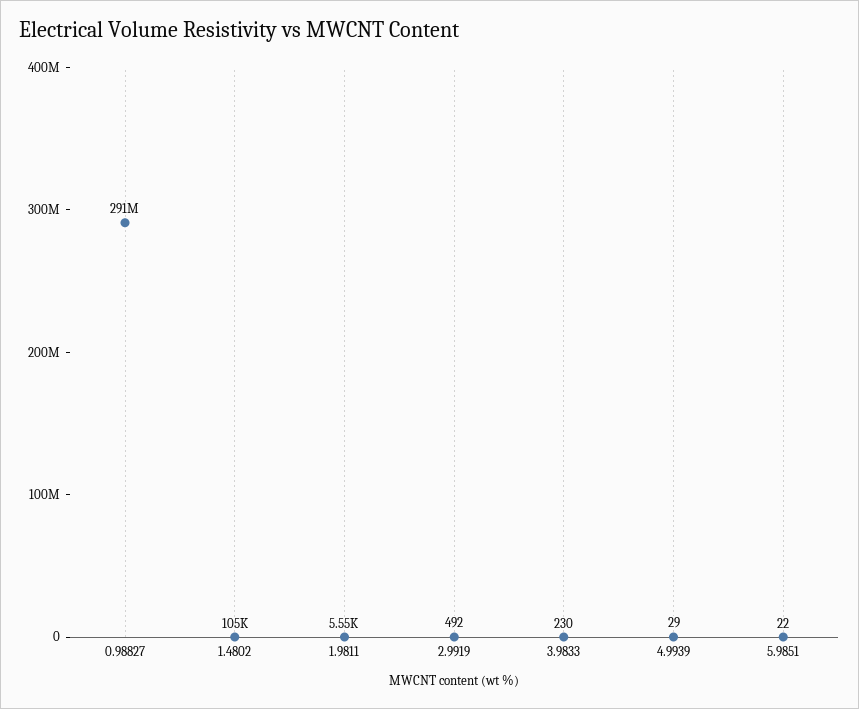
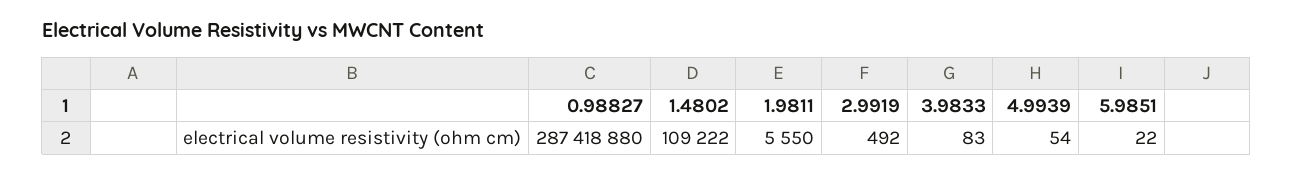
  {
-   "0.98827": 291000000,
+   "0.98827": 287418880,
-   "1.4802": 105000,
+   "1.4802": 109222,
    "1.9811": 5550,
    "2.9919": 492,
-   "3.9833": 230,
+   "3.9833": 83,
-   "4.9939": 29,
+   "4.9939": 54,
    "5.9851": 22
  }

